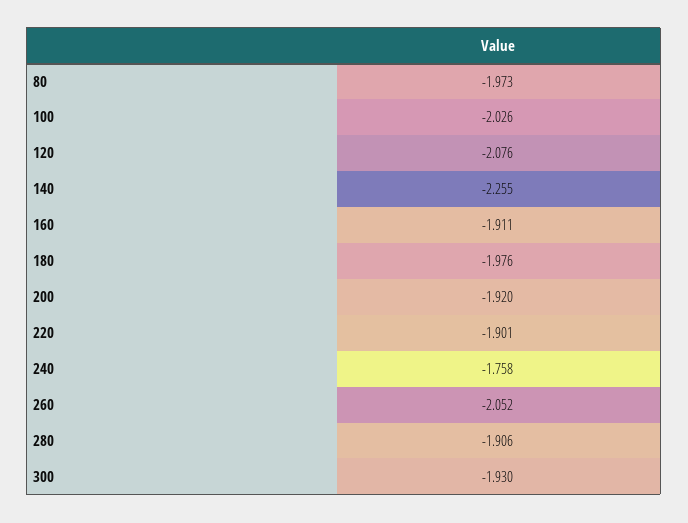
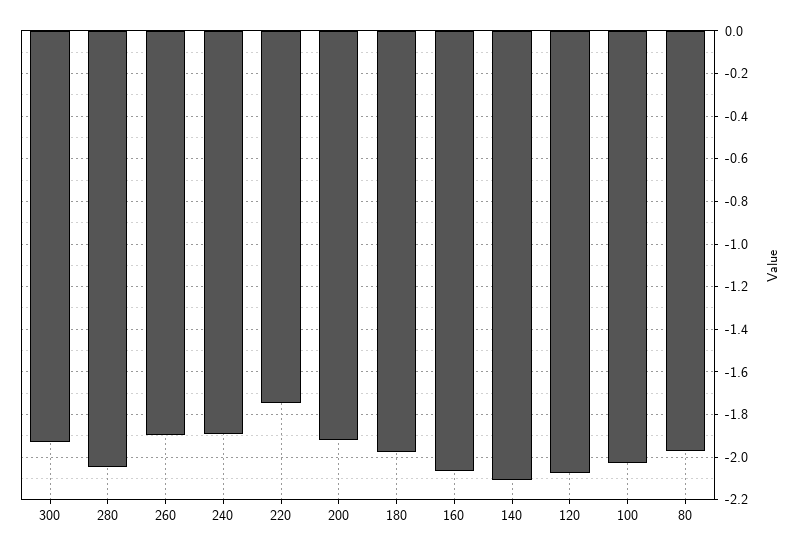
  {
    "80": -1.973,
    "100": -2.026,
    "120": -2.076,
-   "140": -2.255,
+   "140": -2.1,
-   "160": -1.911,
+   "160": -2.05,
    "180": -1.976,
    "200": -1.92,
-   "220": -1.901,
+   "220": -1.75,
-   "240": -1.758,
+   "240": -1.9,
-   "260": -2.052,
+   "260": -1.9,
-   "280": -1.906,
+   "280": -2.05,
    "300": -1.93
  }

